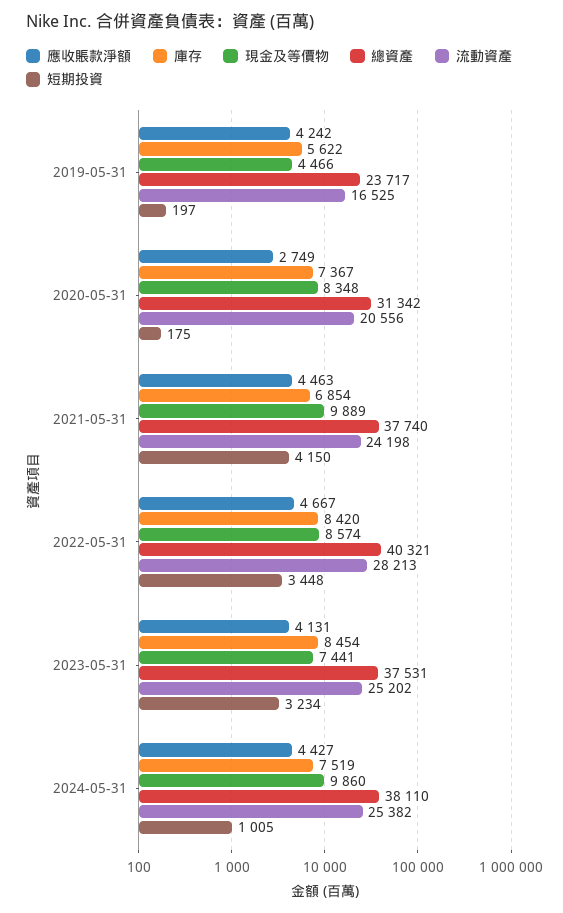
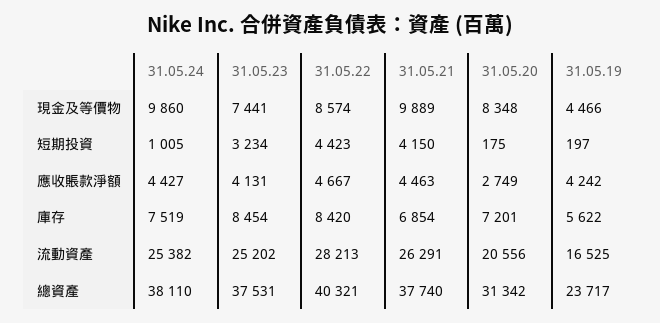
  {
    "應收賬款淨額": {
      "2019-05-31": 4242,
      "2020-05-31": 2749,
      "2021-05-31": 4463,
      "2022-05-31": 4667,
      "2023-05-31": 4131,
      "2024-05-31": 4427
    },
    "庫存": {
      "2019-05-31": 5622,
-     "2020-05-31": 7367,
+     "2020-05-31": 7201,
      "2021-05-31": 6854,
      "2022-05-31": 8420,
      "2023-05-31": 8454,
      "2024-05-31": 7519
    },
    "現金及等價物": {
      "2019-05-31": 4466,
      "2020-05-31": 8348,
      "2021-05-31": 9889,
      "2022-05-31": 8574,
      "2023-05-31": 7441,
      "2024-05-31": 9860
    },
    "總資產": {
      "2019-05-31": 23717,
      "2020-05-31": 31342,
      "2021-05-31": 37740,
      "2022-05-31": 40321,
      "2023-05-31": 37531,
      "2024-05-31": 38110
    },
    "流動資產": {
      "2019-05-31": 16525,
      "2020-05-31": 20556,
-     "2021-05-31": 24198,
+     "2021-05-31": 26291,
      "2022-05-31": 28213,
      "2023-05-31": 25202,
      "2024-05-31": 25382
    },
    "短期投資": {
      "2019-05-31": 197,
      "2020-05-31": 175,
      "2021-05-31": 4150,
-     "2022-05-31": 3448,
+     "2022-05-31": 4423,
      "2023-05-31": 3234,
      "2024-05-31": 1005
    }
  }

